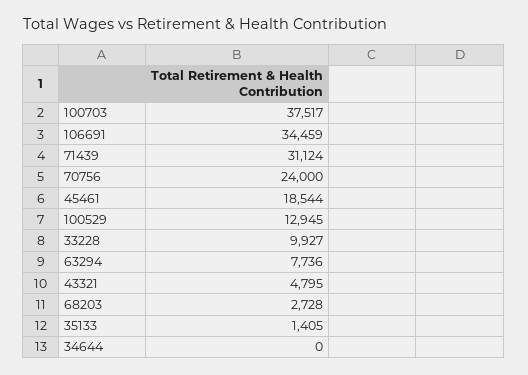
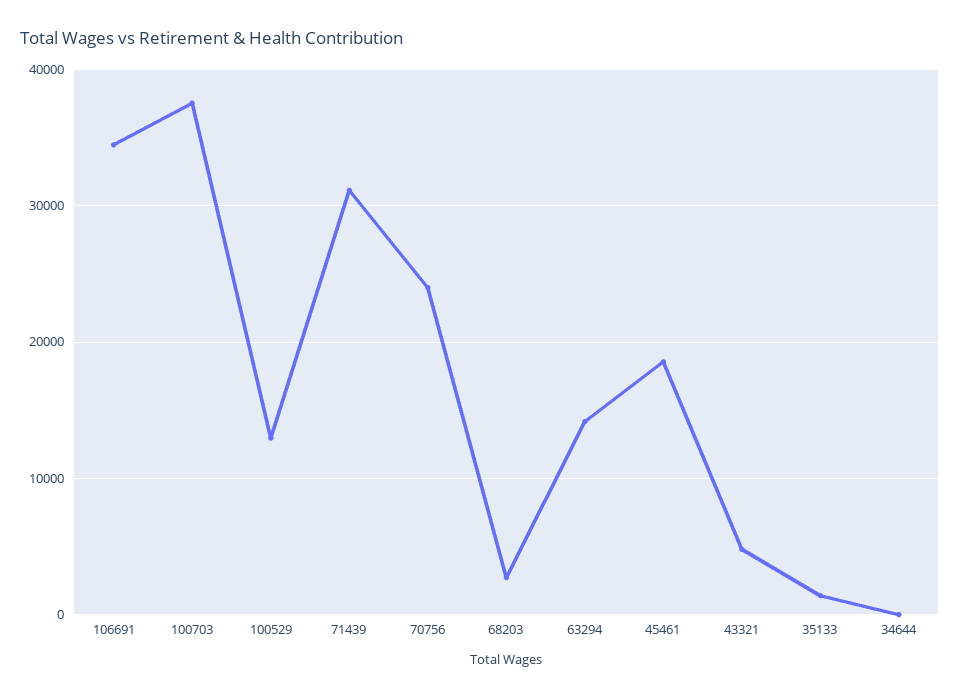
  {
    "100703": 37517,
    "106691": 34459,
    "71439": 31124,
    "70756": 24000,
    "45461": 18544,
    "100529": 12945,
-   "33228": 9927,
-   "63294": 7736,
+   "63294": 14000,
    "43321": 4795,
    "68203": 2728,
    "35133": 1405,
    "34644": 0
  }

